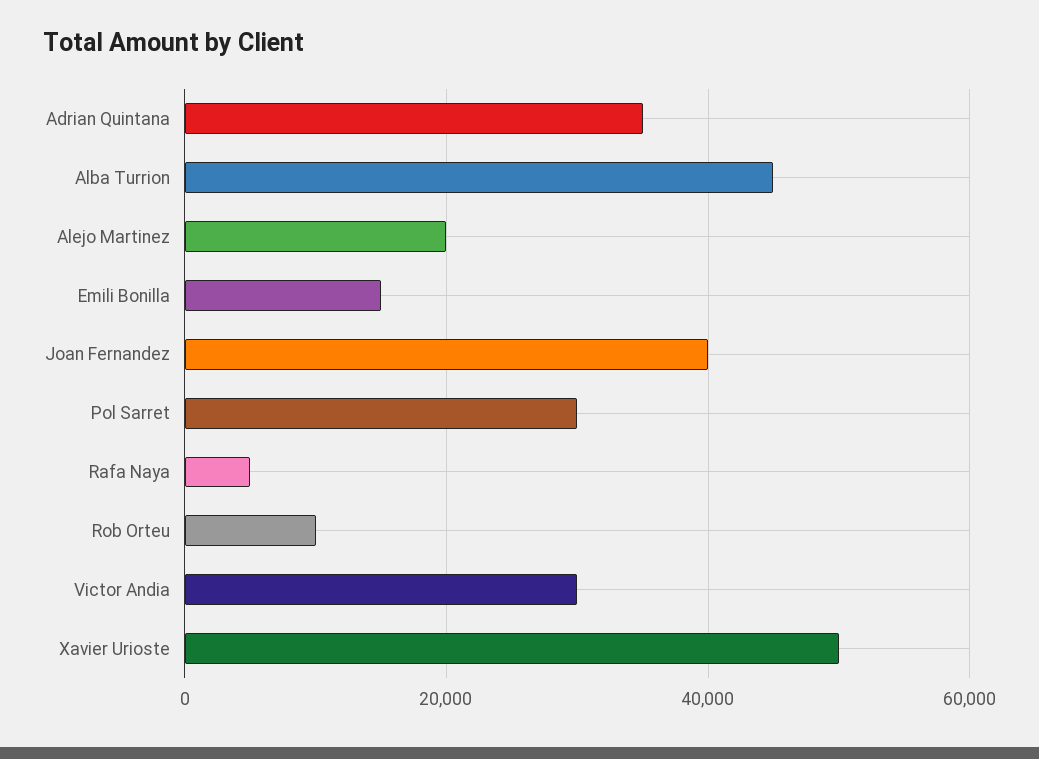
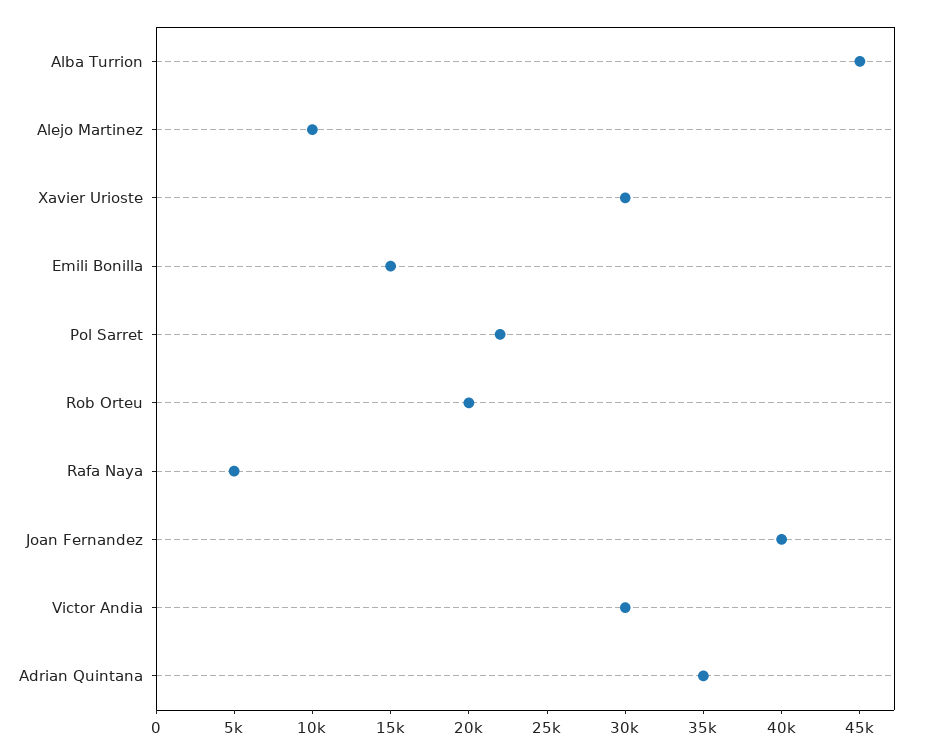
  {
    "Adrian Quintana": 35000,
    "Alba Turrion": 45000,
-   "Alejo Martinez": 20000,
+   "Alejo Martinez": 10000,
    "Emili Bonilla": 15000,
    "Joan Fernandez": 40000,
-   "Pol Sarret": 30000,
+   "Pol Sarret": 22000,
    "Rafa Naya": 5000,
-   "Rob Orteu": 10000,
+   "Rob Orteu": 20000,
    "Victor Andia": 30000,
-   "Xavier Urioste": 50000
+   "Xavier Urioste": 30000
  }

